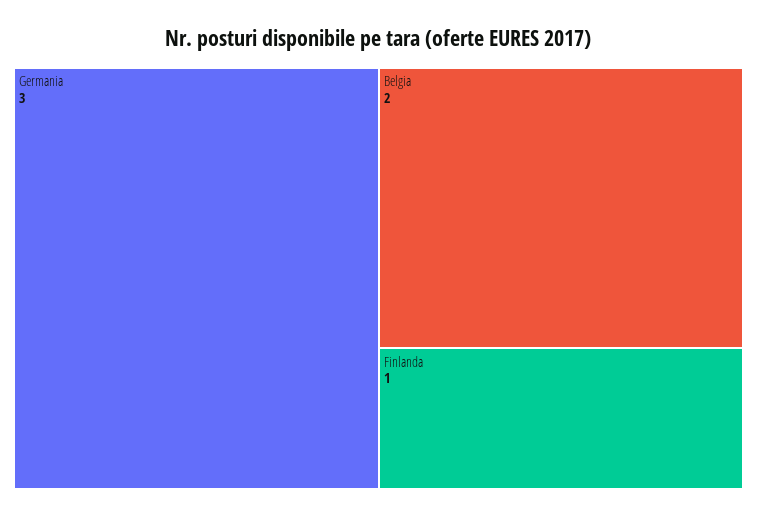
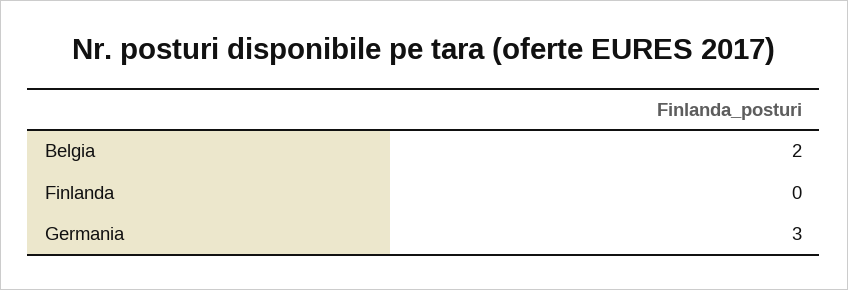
  {
    "Germania": 3,
    "Belgia": 2,
-   "Finlanda": 1
+   "Finlanda": 0
  }

